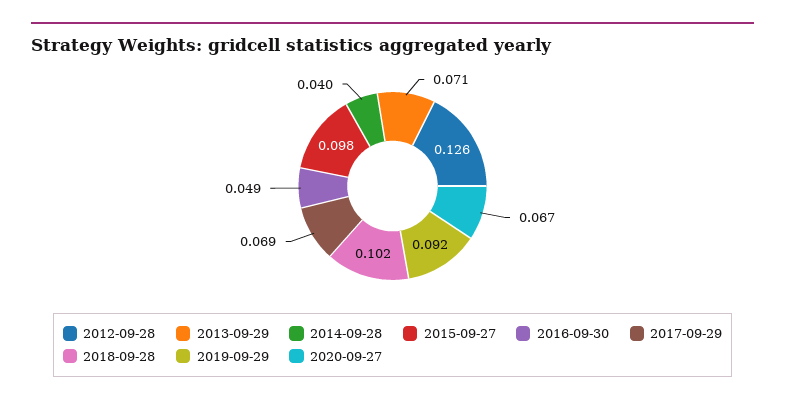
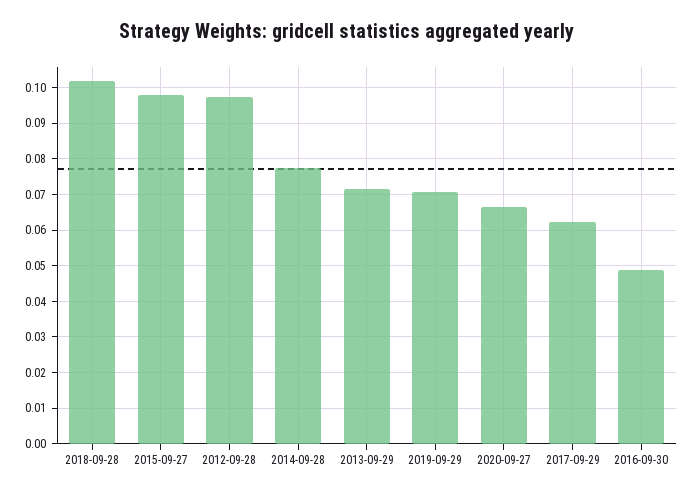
  {
-   "2012-09-28": 0.126,
+   "2012-09-28": 0.098,
    "2013-09-29": 0.071,
-   "2014-09-28": 0.04,
+   "2014-09-28": 0.078,
    "2015-09-27": 0.098,
    "2016-09-30": 0.049,
-   "2017-09-29": 0.069,
+   "2017-09-29": 0.062,
    "2018-09-28": 0.102,
-   "2019-09-29": 0.092,
+   "2019-09-29": 0.07,
    "2020-09-27": 0.067
  }

